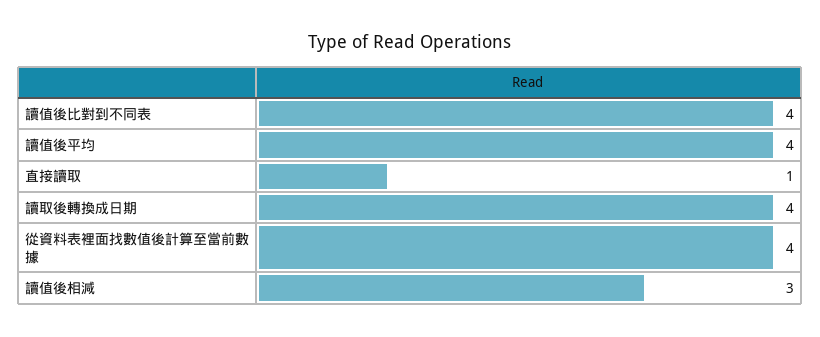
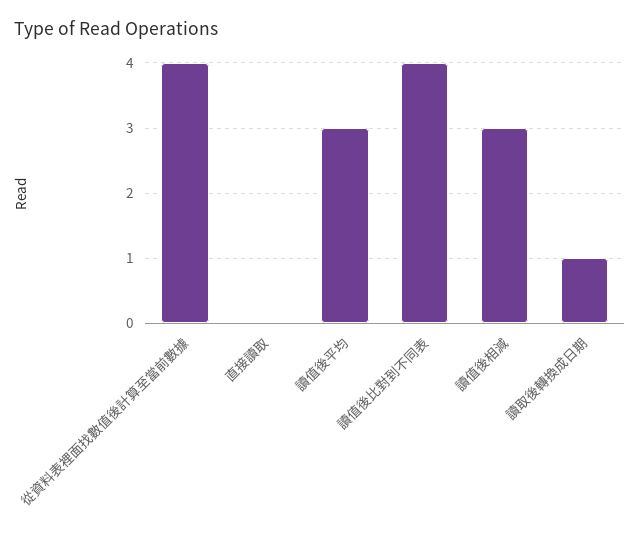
  {
    "讀值後比對到不同表": 4,
-   "讀值後平均": 4,
+   "讀值後平均": 3,
-   "直接讀取": 1,
+   "直接讀取": 0,
-   "讀取後轉換成日期": 4,
+   "讀取後轉換成日期": 1,
    "從資料表裡面找數值後計算至當前數據": 4,
    "讀值後相減": 3
  }

